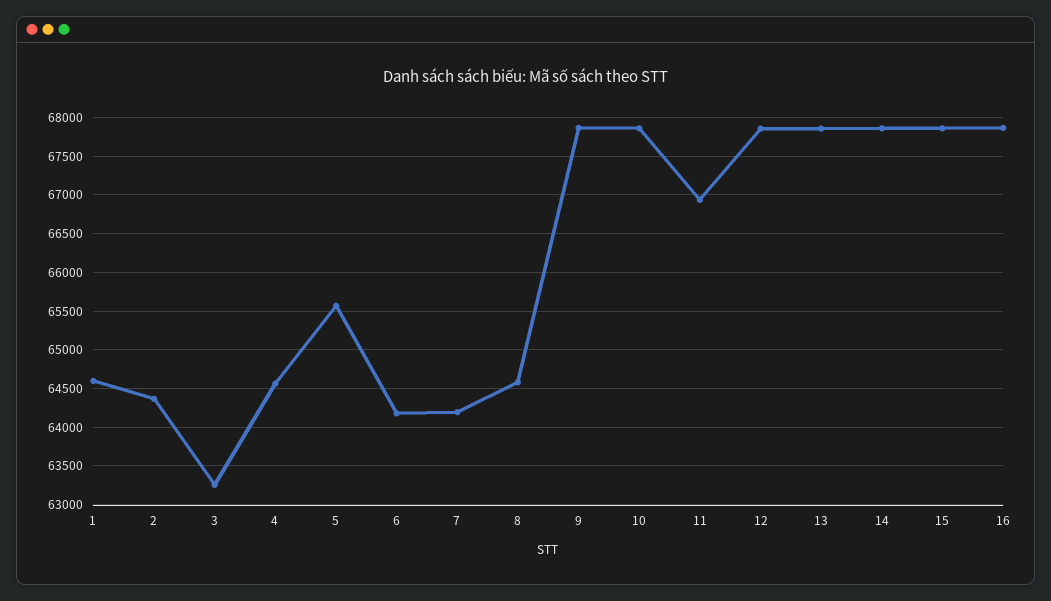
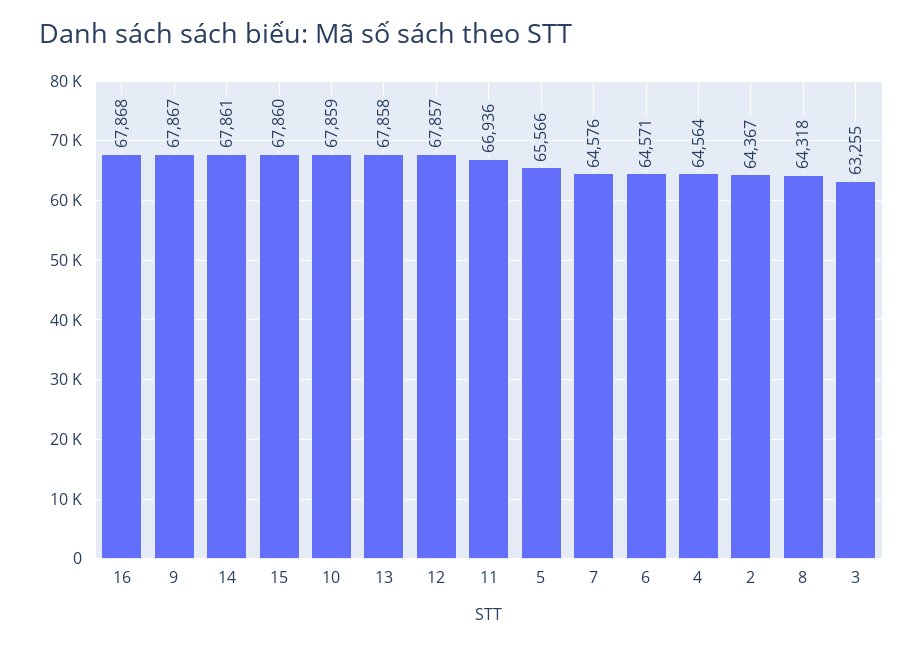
  {
-   "1": 64600,
    "2": 64367,
    "3": 63255,
    "4": 64564,
    "5": 65566,
-   "6": 64200,
+   "6": 64571,
-   "7": 64200,
+   "7": 64576,
-   "8": 64600,
+   "8": 64318,
    "9": 67867,
    "10": 67859,
    "11": 66936,
    "12": 67857,
    "13": 67858,
    "14": 67861,
    "15": 67860,
    "16": 67868
  }

